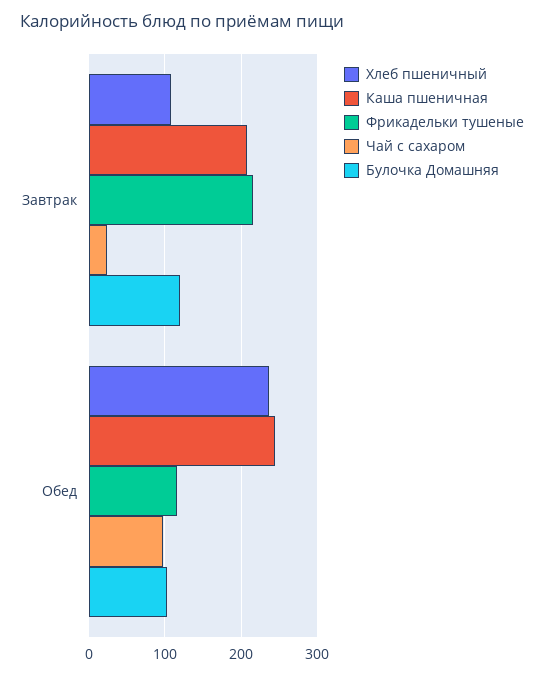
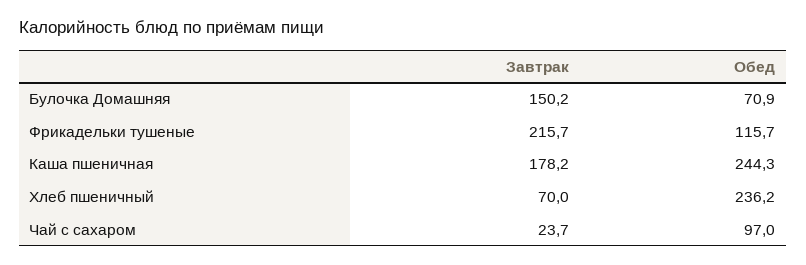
  {
    "Хлеб пшеничный": {
-     "Завтрак": 110,
+     "Завтрак": 70,
      "Обед": 236.2
    },
    "Каша пшеничная": {
-     "Завтрак": 210,
+     "Завтрак": 178.2,
      "Обед": 244.3
    },
    "Фрикадельки тушеные": {
      "Завтрак": 215.7,
      "Обед": 115.7
    },
    "Чай с сахаром": {
      "Завтрак": 23.7,
      "Обед": 97
    },
    "Булочка Домашняя": {
-     "Завтрак": 120,
+     "Завтрак": 150.2,
-     "Обед": 100
+     "Обед": 70.9
    }
  }

